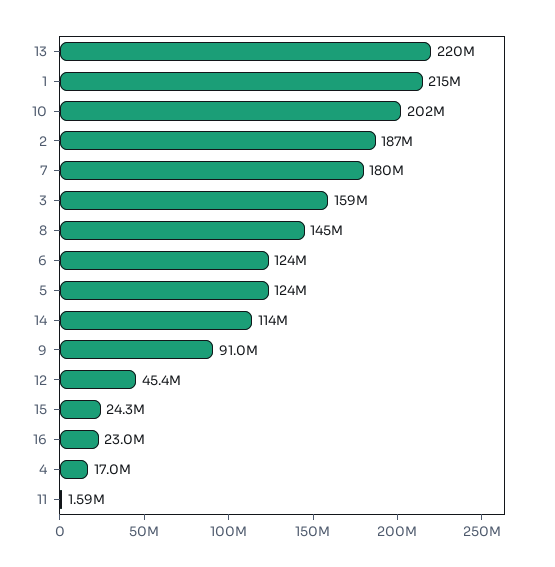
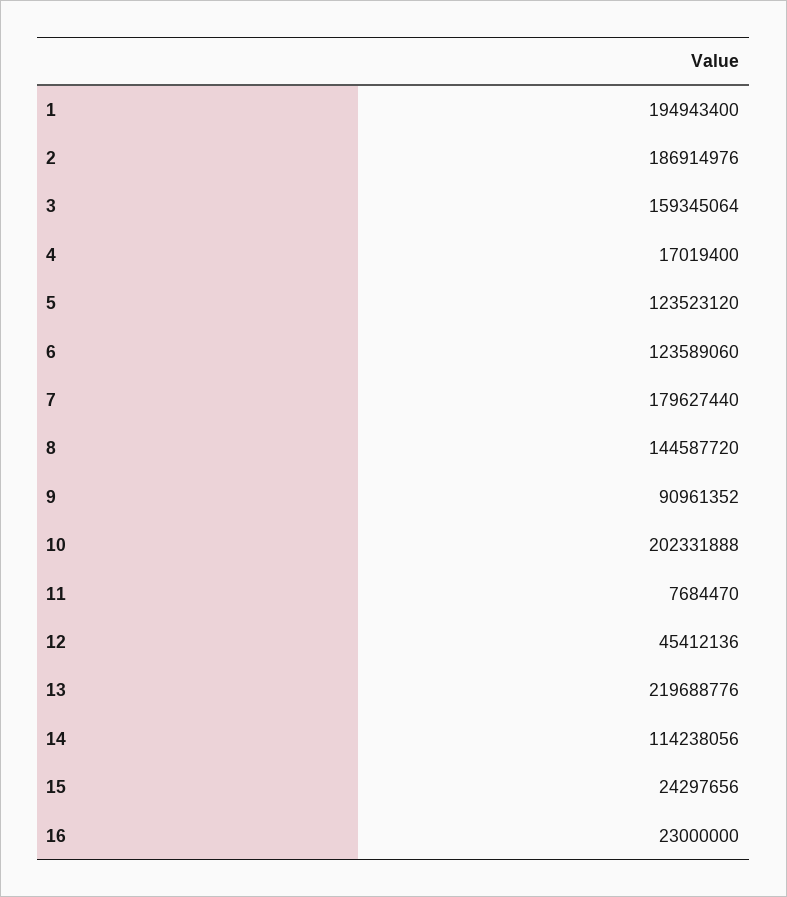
  {
    "13": 219688776,
-   "1": 215000000,
+   "1": 194943400,
    "10": 202331888,
    "2": 186914976,
    "7": 179627440,
    "3": 159345064,
    "8": 144587720,
    "6": 123589060,
    "5": 123523120,
    "14": 114238056,
    "9": 90961352,
    "12": 45412136,
    "15": 24297656,
    "16": 23000000,
    "4": 17019400,
-   "11": 1590000
+   "11": 7684470
  }

